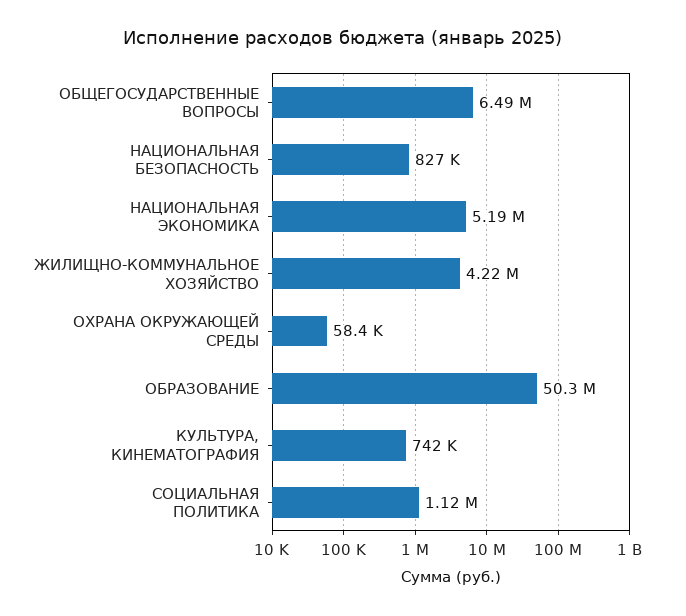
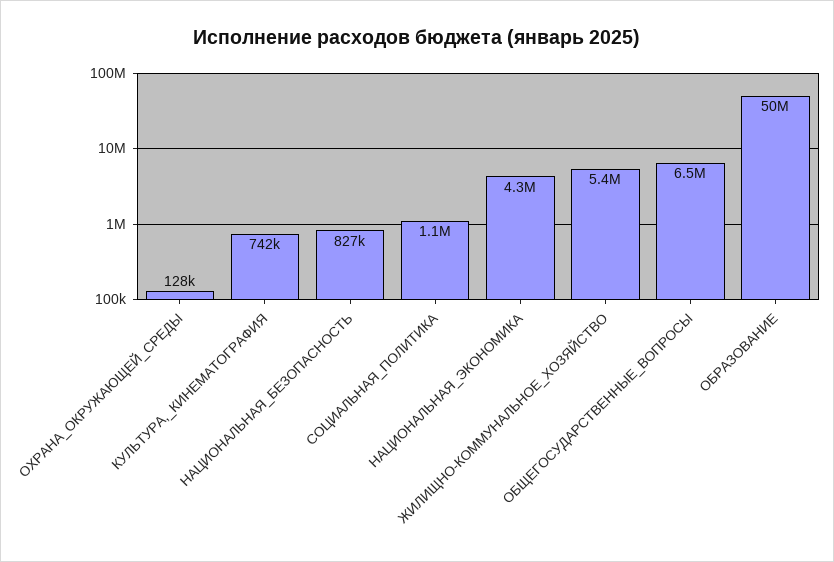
  {
    "ОБЩЕГОСУДАРСТВЕННЫЕ ВОПРОСЫ": 6490000,
    "НАЦИОНАЛЬНАЯ БЕЗОПАСНОСТЬ": 827000,
-   "НАЦИОНАЛЬНАЯ ЭКОНОМИКА": 5190000,
+   "НАЦИОНАЛЬНАЯ ЭКОНОМИКА": 4300000,
-   "ЖИЛИЩНО-КОММУНАЛЬНОЕ ХОЗЯЙСТВО": 4220000,
+   "ЖИЛИЩНО-КОММУНАЛЬНОЕ ХОЗЯЙСТВО": 5400000,
-   "ОХРАНА ОКРУЖАЮЩЕЙ СРЕДЫ": 58400,
+   "ОХРАНА ОКРУЖАЮЩЕЙ СРЕДЫ": 128000,
    "ОБРАЗОВАНИЕ": 50300000,
    "КУЛЬТУРА, КИНЕМАТОГРАФИЯ": 742000,
    "СОЦИАЛЬНАЯ ПОЛИТИКА": 1120000
  }

